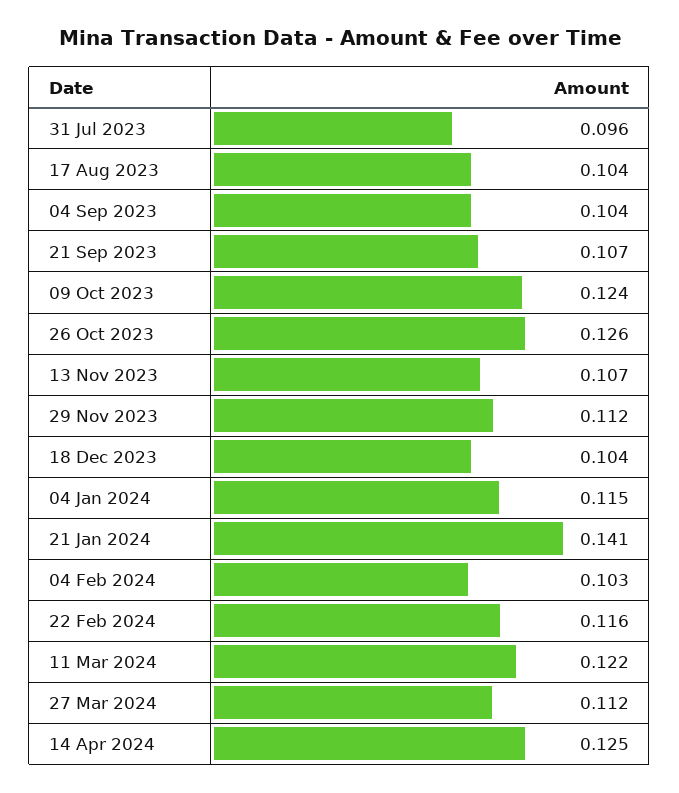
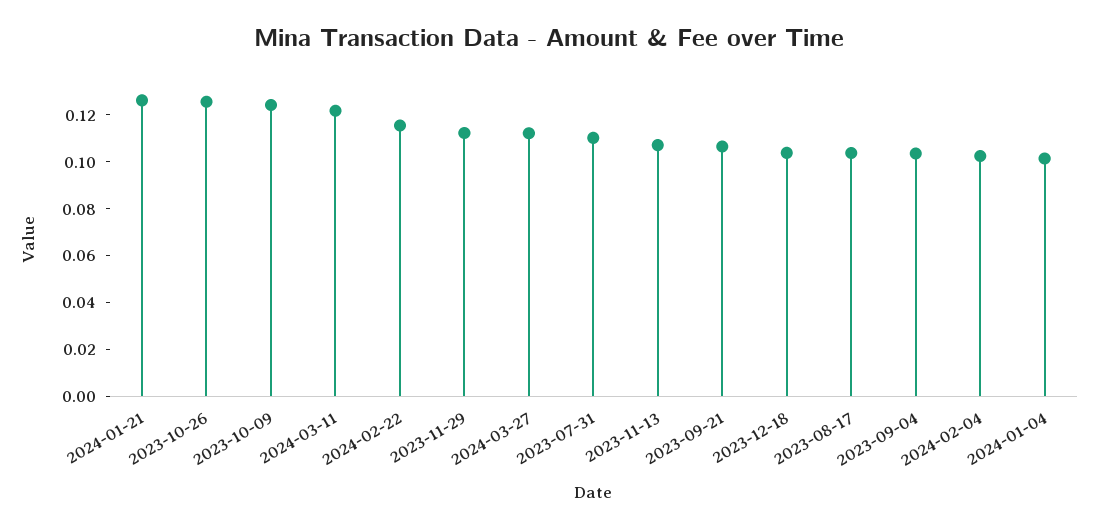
  {
-   "31 Jul 2023": 0.096,
+   "31 Jul 2023": 0.11,
    "17 Aug 2023": 0.104,
    "04 Sep 2023": 0.104,
    "21 Sep 2023": 0.107,
    "09 Oct 2023": 0.124,
    "26 Oct 2023": 0.126,
    "13 Nov 2023": 0.107,
    "29 Nov 2023": 0.112,
    "18 Dec 2023": 0.104,
-   "04 Jan 2024": 0.115,
+   "04 Jan 2024": 0.1,
-   "21 Jan 2024": 0.141,
+   "21 Jan 2024": 0.125,
    "04 Feb 2024": 0.103,
    "22 Feb 2024": 0.116,
    "11 Mar 2024": 0.122,
-   "27 Mar 2024": 0.112,
+   "27 Mar 2024": 0.112
-   "14 Apr 2024": 0.125
  }

